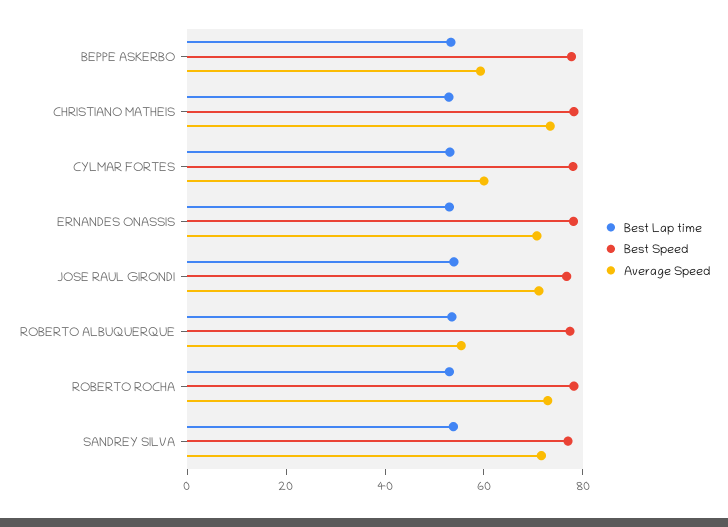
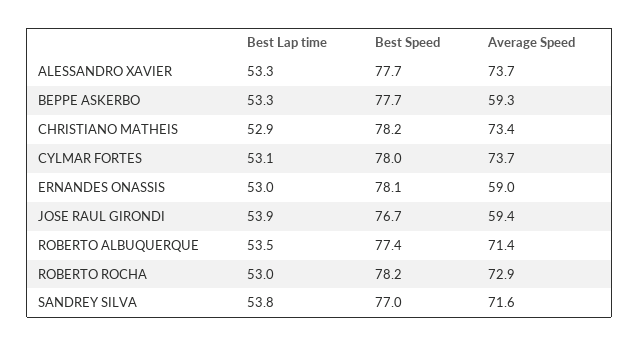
  {
    "Best Lap time": {
      "BEPPE ASKERBO": 53.3,
      "CHRISTIANO MATHEIS": 52.9,
      "CYLMAR FORTES": 53.1,
      "ERNANDES ONASSIS": 53,
      "JOSE RAUL GIRONDI": 53.9,
      "ROBERTO ALBUQUERQUE": 53.5,
      "ROBERTO ROCHA": 53,
-     "SANDREY SILVA": 53.8
+     "SANDREY SILVA": 53.8,
+     "ALESSANDRO XAVIER": 53.3
    },
    "Best Speed": {
      "BEPPE ASKERBO": 77.7,
      "CHRISTIANO MATHEIS": 78.2,
      "CYLMAR FORTES": 78,
      "ERNANDES ONASSIS": 78.1,
      "JOSE RAUL GIRONDI": 76.7,
      "ROBERTO ALBUQUERQUE": 77.4,
      "ROBERTO ROCHA": 78.2,
-     "SANDREY SILVA": 77
+     "SANDREY SILVA": 77,
+     "ALESSANDRO XAVIER": 77.7
    },
    "Average Speed": {
      "BEPPE ASKERBO": 59.3,
      "CHRISTIANO MATHEIS": 73.4,
-     "CYLMAR FORTES": 60,
+     "CYLMAR FORTES": 73.7,
-     "ERNANDES ONASSIS": 70,
+     "ERNANDES ONASSIS": 59,
-     "JOSE RAUL GIRONDI": 70,
+     "JOSE RAUL GIRONDI": 59.4,
-     "ROBERTO ALBUQUERQUE": 55,
+     "ROBERTO ALBUQUERQUE": 71.4,
      "ROBERTO ROCHA": 72.9,
-     "SANDREY SILVA": 71.6
+     "SANDREY SILVA": 71.6,
+     "ALESSANDRO XAVIER": 73.7
    }
  }

